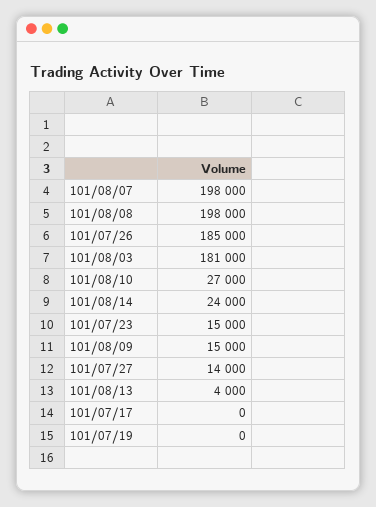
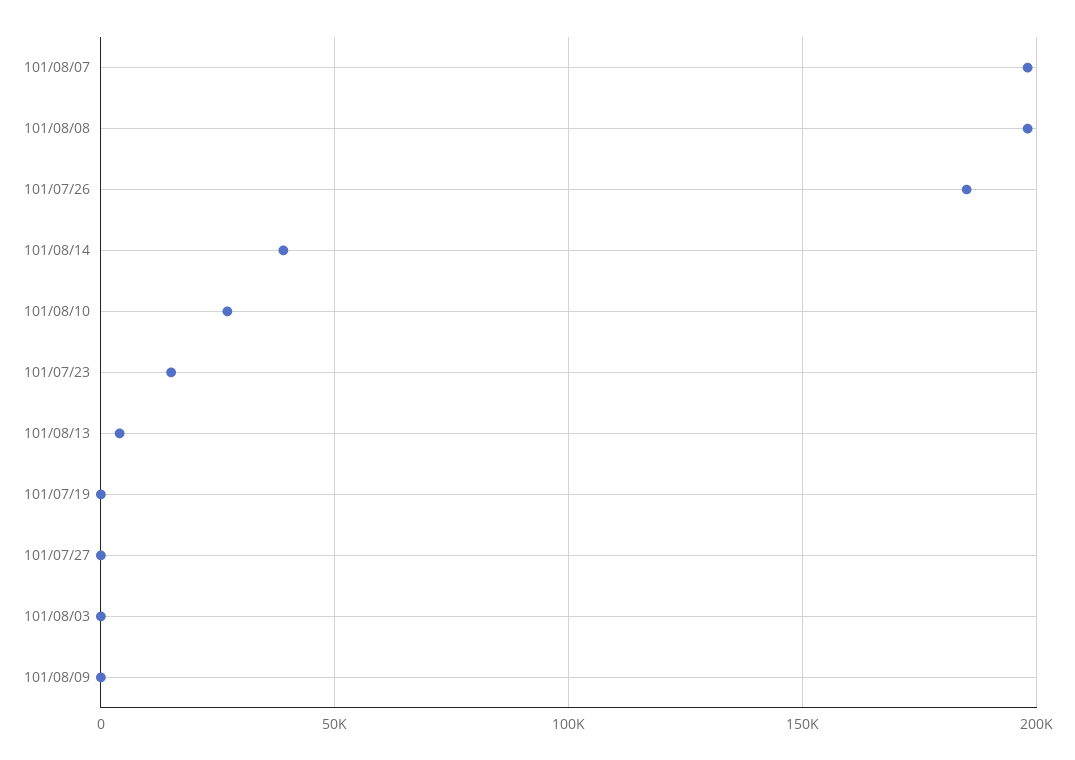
  {
    "101/08/07": 198000,
    "101/08/08": 198000,
    "101/07/26": 185000,
-   "101/08/03": 181000,
+   "101/08/03": 0,
    "101/08/10": 27000,
-   "101/08/14": 24000,
+   "101/08/14": 40000,
    "101/07/23": 15000,
-   "101/08/09": 15000,
+   "101/08/09": 0,
-   "101/07/27": 14000,
+   "101/07/27": 0,
    "101/08/13": 4000,
-   "101/07/17": 0,
    "101/07/19": 0
  }

